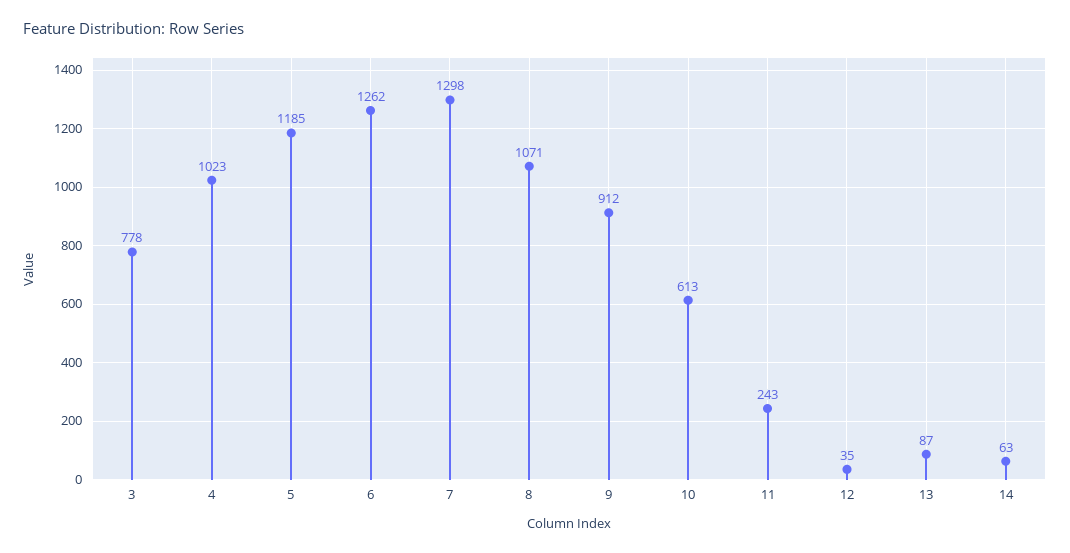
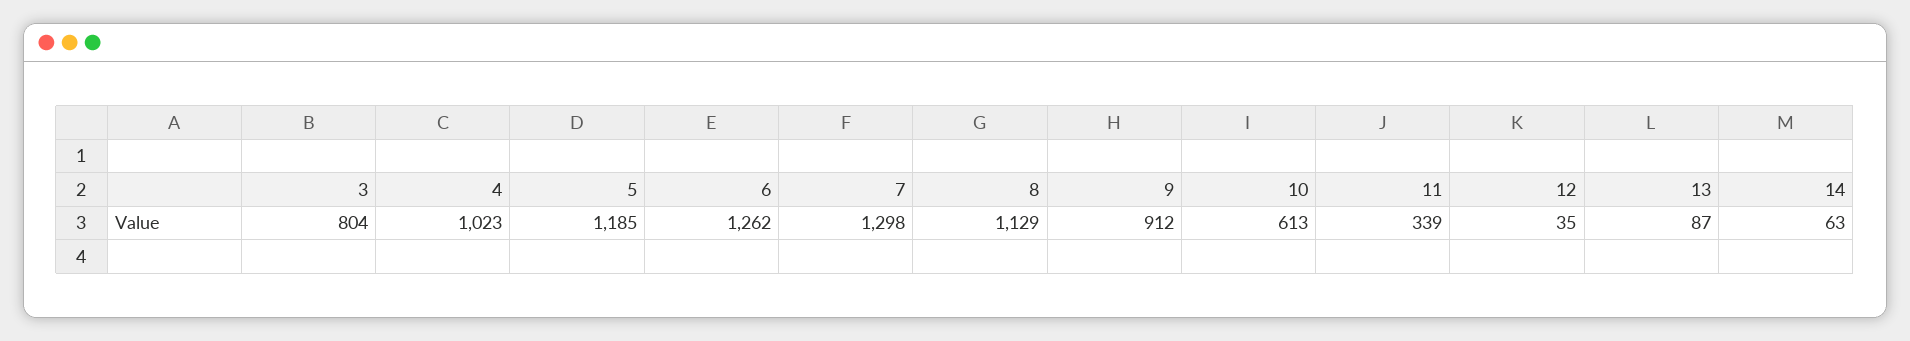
  {
-   "3": 778,
+   "3": 804,
    "4": 1023,
    "5": 1185,
    "6": 1262,
    "7": 1298,
-   "8": 1071,
+   "8": 1129,
    "9": 912,
    "10": 613,
-   "11": 243,
+   "11": 339,
    "12": 35,
    "13": 87,
    "14": 63
  }

